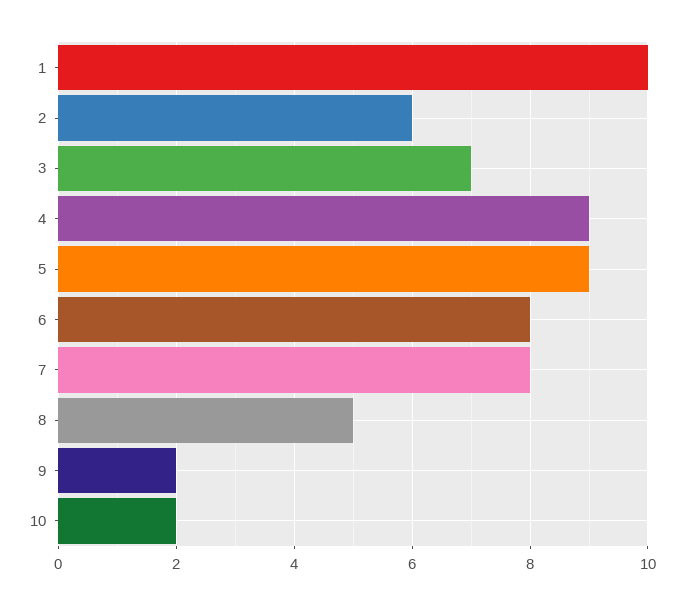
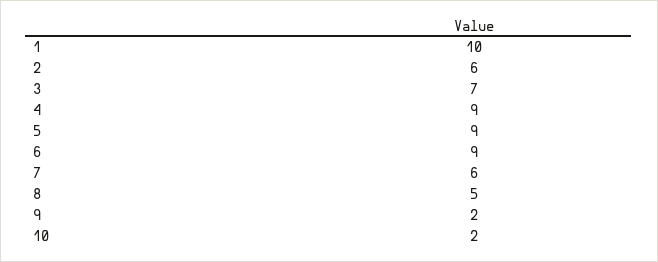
  {
    "1": 10,
    "2": 6,
    "3": 7,
    "4": 9,
    "5": 9,
-   "6": 8,
+   "6": 9,
-   "7": 8,
+   "7": 6,
    "8": 5,
    "9": 2,
    "10": 2
  }

